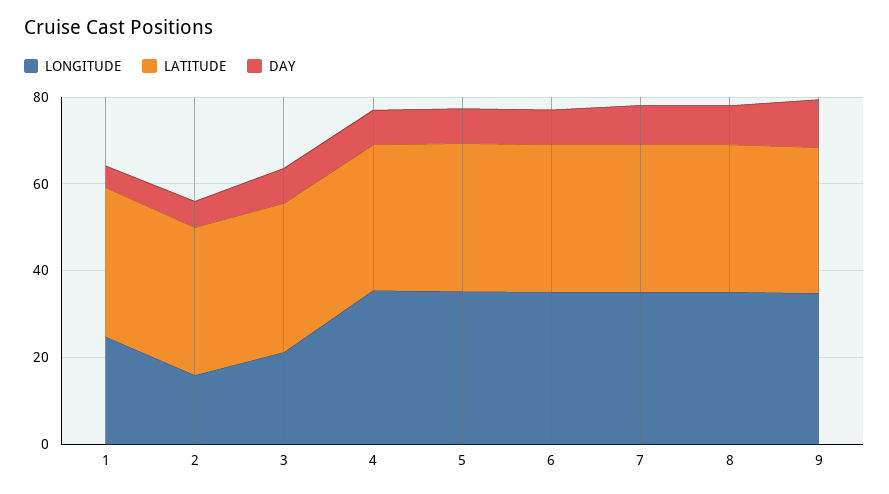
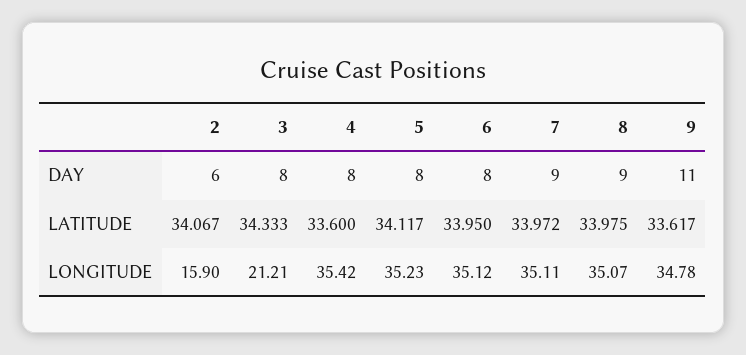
  {
    "LONGITUDE": {
-     "1": 25,
      "2": 15.9,
      "3": 21.21,
      "4": 35.42,
      "5": 35.23,
      "6": 35.12,
      "7": 35.11,
      "8": 35.07,
      "9": 34.78
    },
    "LATITUDE": {
-     "1": 35,
      "2": 34.067,
      "3": 34.333,
      "4": 33.6,
      "5": 34.117,
      "6": 33.95,
      "7": 33.972,
      "8": 33.975,
      "9": 33.617
    },
    "DAY": {
-     "1": 5,
      "2": 6,
      "3": 8,
      "4": 8,
      "5": 8,
      "6": 8,
      "7": 9,
      "8": 9,
      "9": 11
    }
  }

